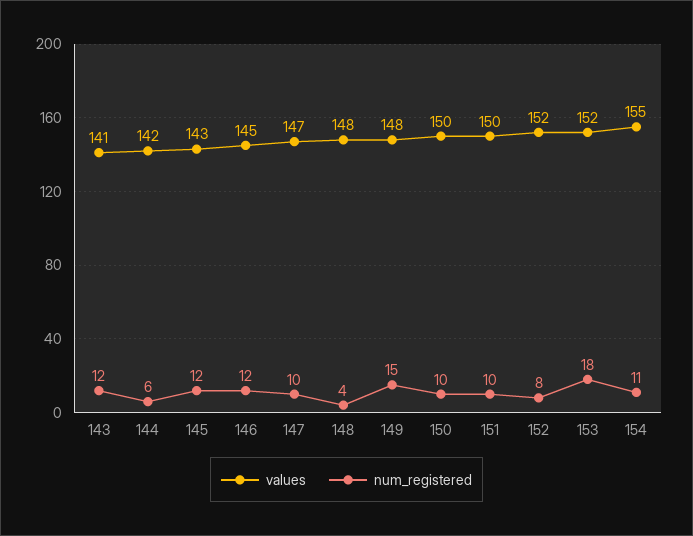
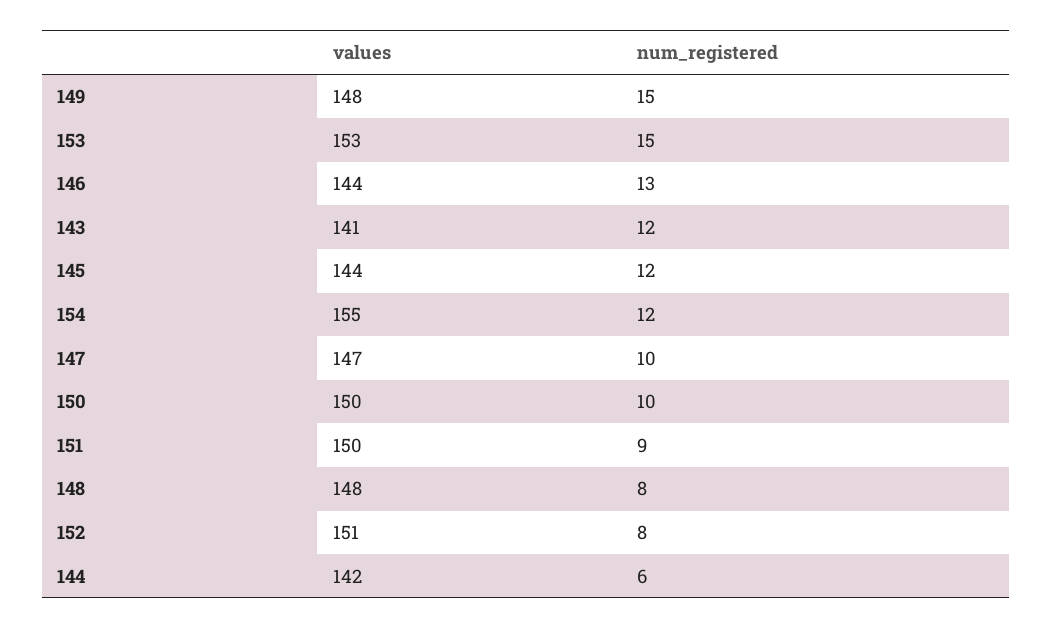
  {
    "values": {
      "143": 141,
      "144": 142,
-     "145": 143,
+     "145": 144,
-     "146": 145,
+     "146": 144,
      "147": 147,
      "148": 148,
      "149": 148,
      "150": 150,
      "151": 150,
-     "152": 152,
+     "152": 151,
-     "153": 152,
+     "153": 153,
      "154": 155
    },
    "num_registered": {
      "143": 12,
      "144": 6,
      "145": 12,
-     "146": 12,
+     "146": 13,
      "147": 10,
-     "148": 4,
+     "148": 8,
      "149": 15,
      "150": 10,
-     "151": 10,
+     "151": 9,
      "152": 8,
-     "153": 18,
+     "153": 15,
-     "154": 11
+     "154": 12
    }
  }

